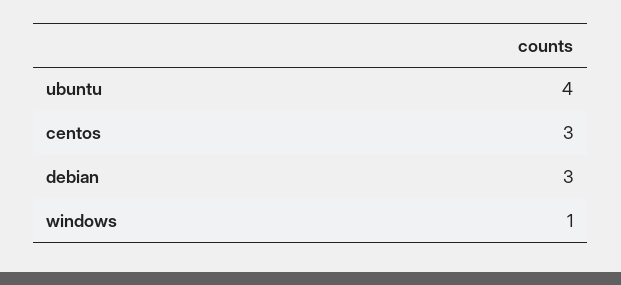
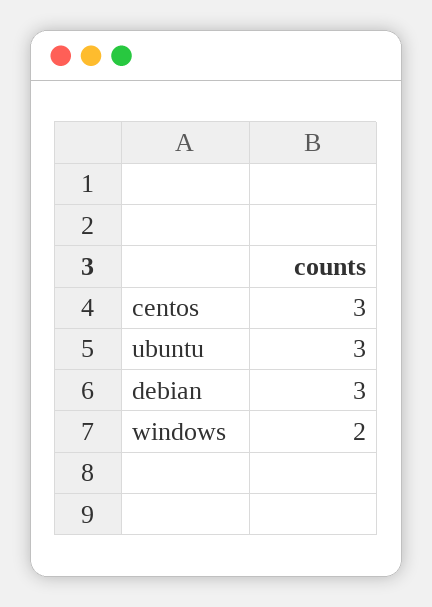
  {
-   "ubuntu": 4,
+   "ubuntu": 3,
    "centos": 3,
    "debian": 3,
-   "windows": 1
+   "windows": 2
  }

